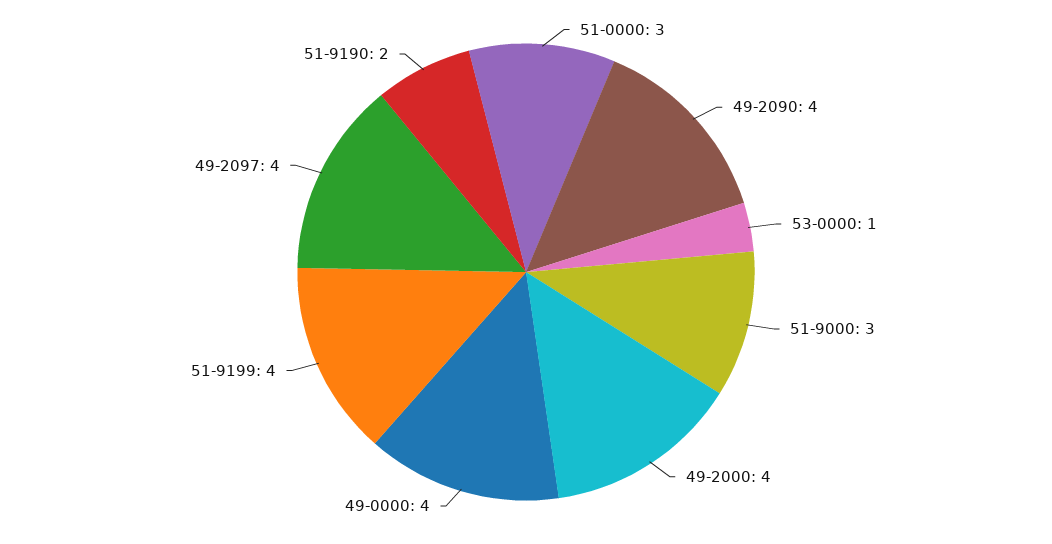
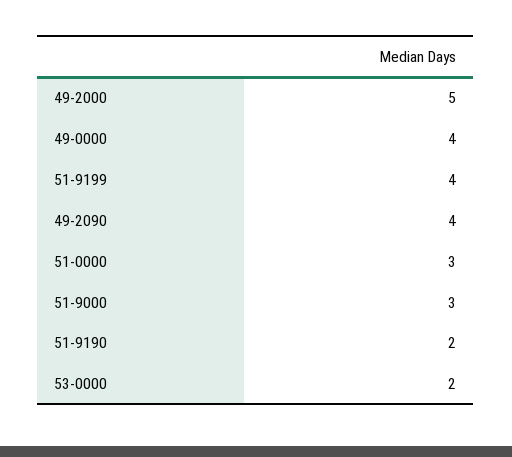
  {
    "51-0000": 3,
    "49-2090": 4,
-   "53-0000": 1,
+   "53-0000": 2,
    "51-9000": 3,
-   "49-2000": 4,
+   "49-2000": 5,
    "49-0000": 4,
    "51-9199": 4,
-   "49-2097": 4,
    "51-9190": 2
  }

